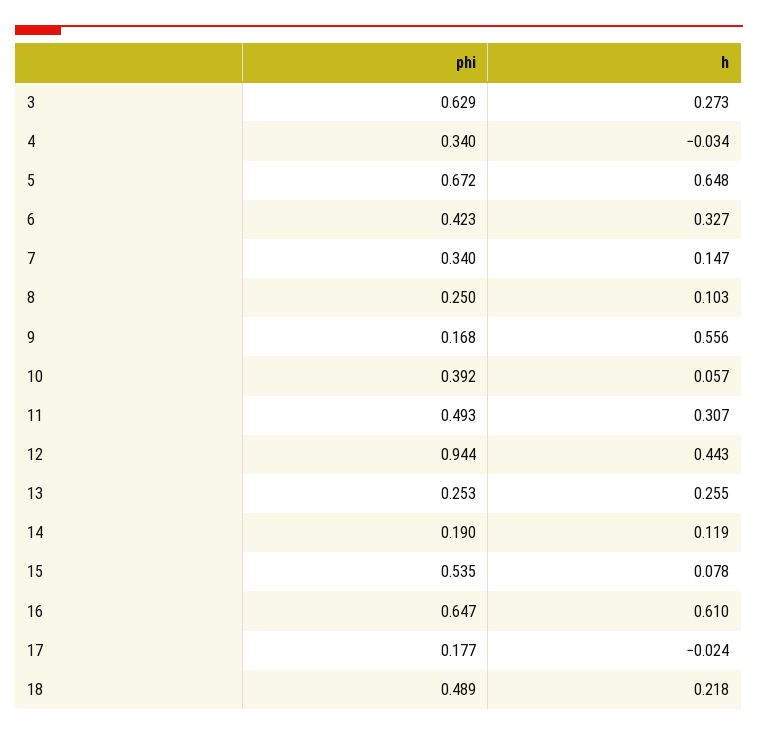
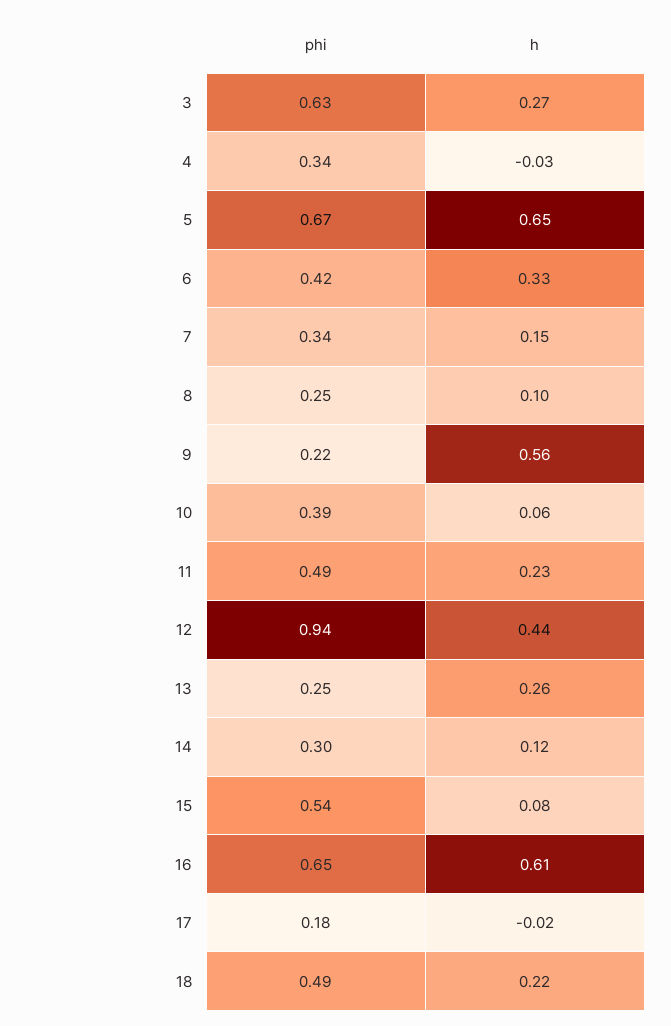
  {
    "phi": {
      "3": 0.629,
      "4": 0.34,
      "5": 0.672,
      "6": 0.423,
      "7": 0.34,
      "8": 0.25,
-     "9": 0.168,
+     "9": 0.22,
      "10": 0.392,
      "11": 0.493,
      "12": 0.944,
      "13": 0.253,
-     "14": 0.19,
+     "14": 0.3,
      "15": 0.535,
      "16": 0.647,
      "17": 0.177,
      "18": 0.489
    },
    "h": {
      "3": 0.273,
      "4": -0.034,
      "5": 0.648,
      "6": 0.327,
      "7": 0.147,
      "8": 0.103,
      "9": 0.556,
      "10": 0.057,
-     "11": 0.307,
+     "11": 0.23,
      "12": 0.443,
      "13": 0.255,
      "14": 0.119,
      "15": 0.078,
      "16": 0.61,
      "17": -0.024,
      "18": 0.218
    }
  }

